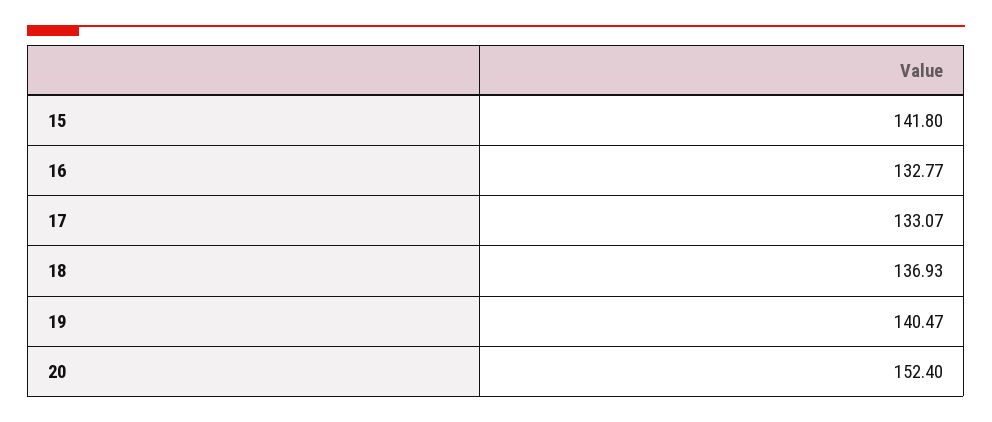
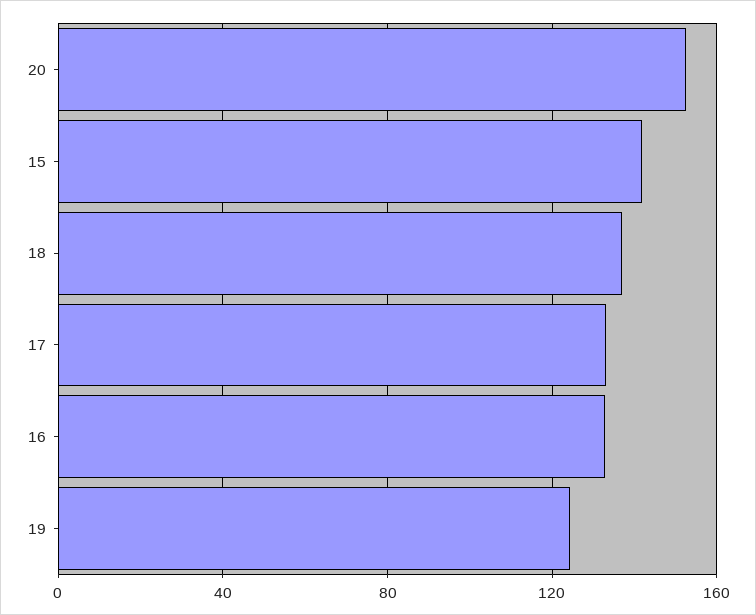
  {
    "15": 141.8,
    "16": 132.77,
    "17": 133.07,
    "18": 136.93,
-   "19": 140.47,
+   "19": 125,
    "20": 152.4
  }

